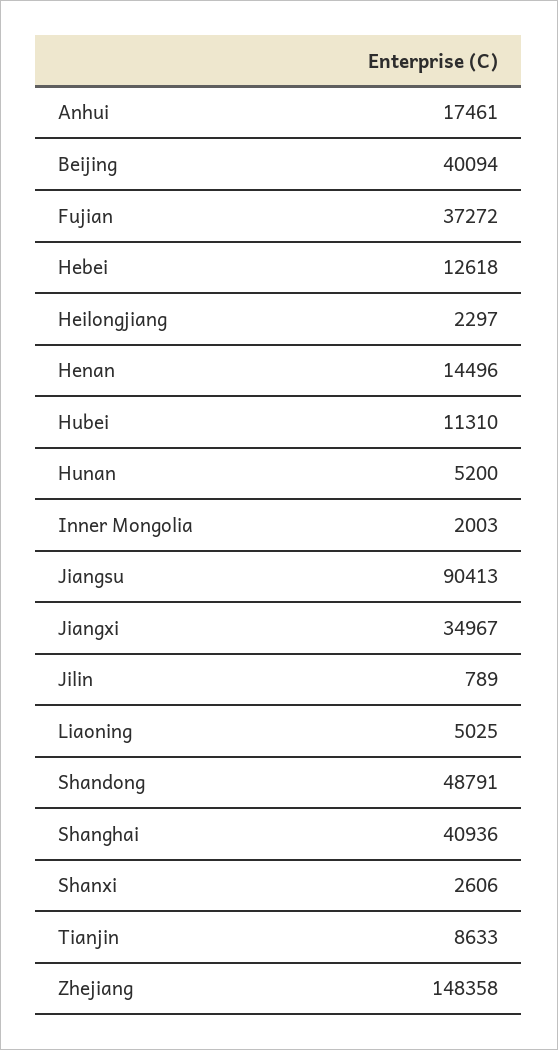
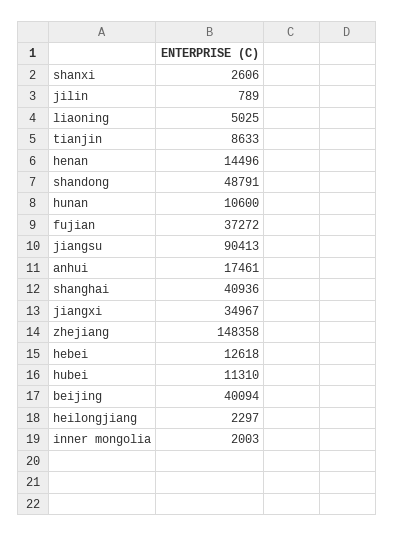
  {
    "Anhui": 17461,
    "Beijing": 40094,
    "Fujian": 37272,
    "Hebei": 12618,
    "Heilongjiang": 2297,
    "Henan": 14496,
    "Hubei": 11310,
-   "Hunan": 5200,
+   "Hunan": 10600,
    "Inner Mongolia": 2003,
    "Jiangsu": 90413,
    "Jiangxi": 34967,
    "Jilin": 789,
    "Liaoning": 5025,
    "Shandong": 48791,
    "Shanghai": 40936,
    "Shanxi": 2606,
    "Tianjin": 8633,
    "Zhejiang": 148358
  }

